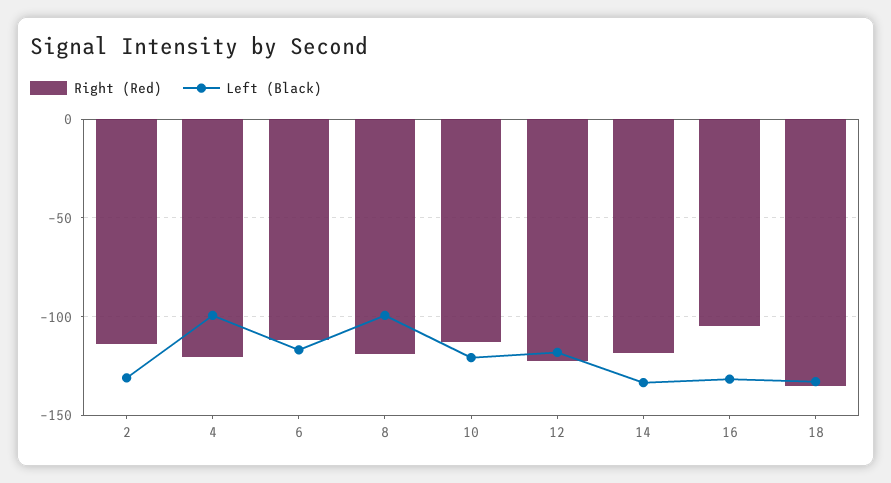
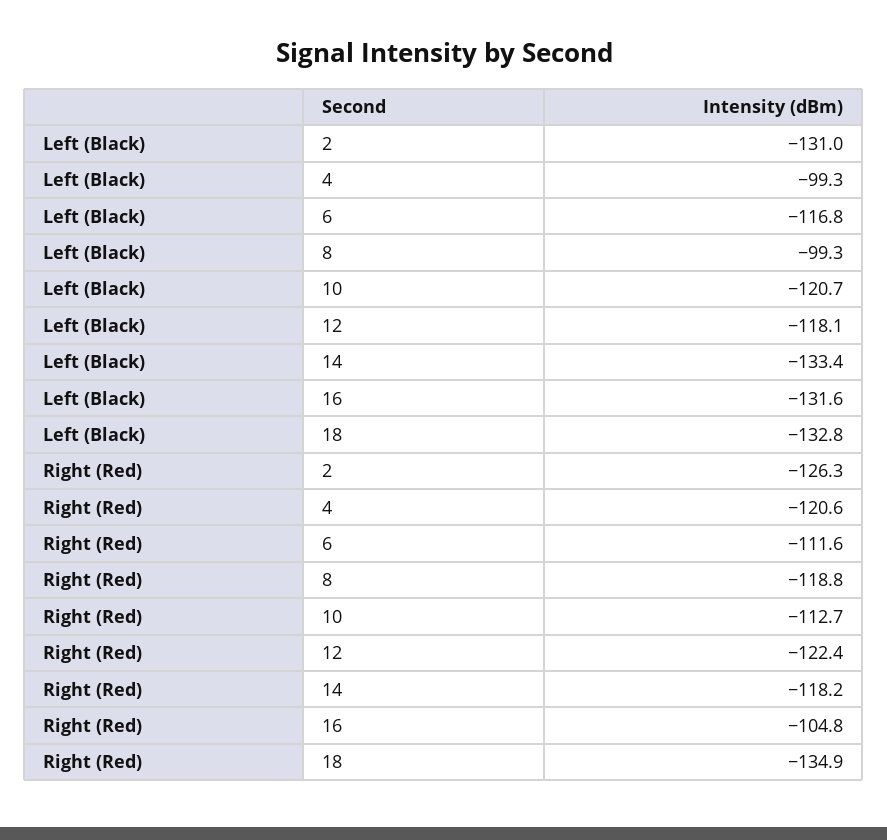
  {
    "Right (Red)": {
-     "2": -115,
+     "2": -126.3,
      "4": -120.6,
      "6": -111.6,
      "8": -118.8,
      "10": -112.7,
      "12": -122.4,
      "14": -118.2,
      "16": -104.8,
      "18": -134.9
    },
    "Left (Black)": {
      "2": -131,
      "4": -99.3,
      "6": -116.8,
      "8": -99.3,
      "10": -120.7,
      "12": -118.1,
      "14": -133.4,
      "16": -131.6,
      "18": -132.8
    }
  }

